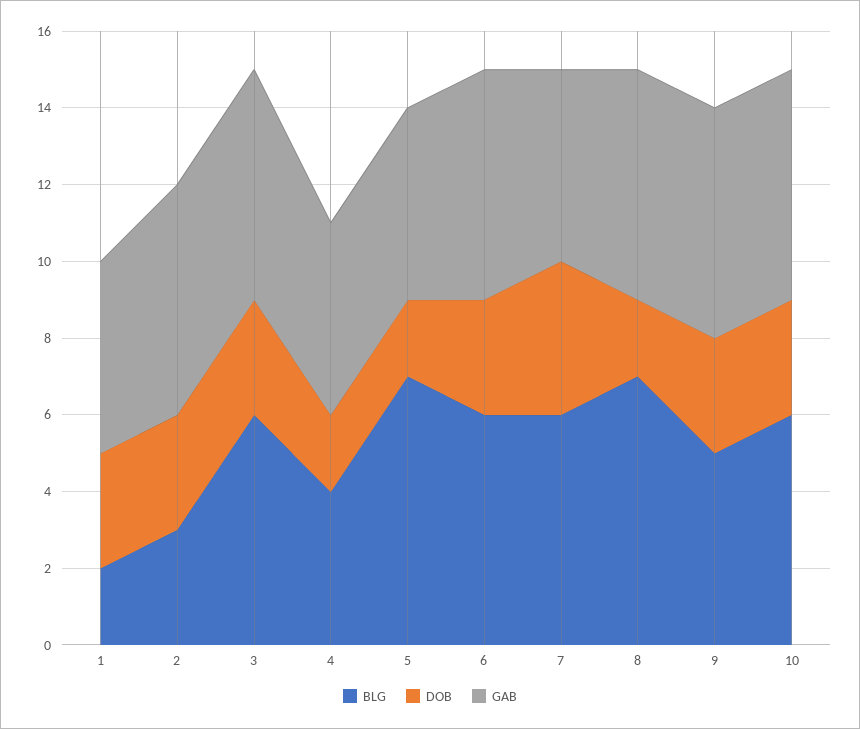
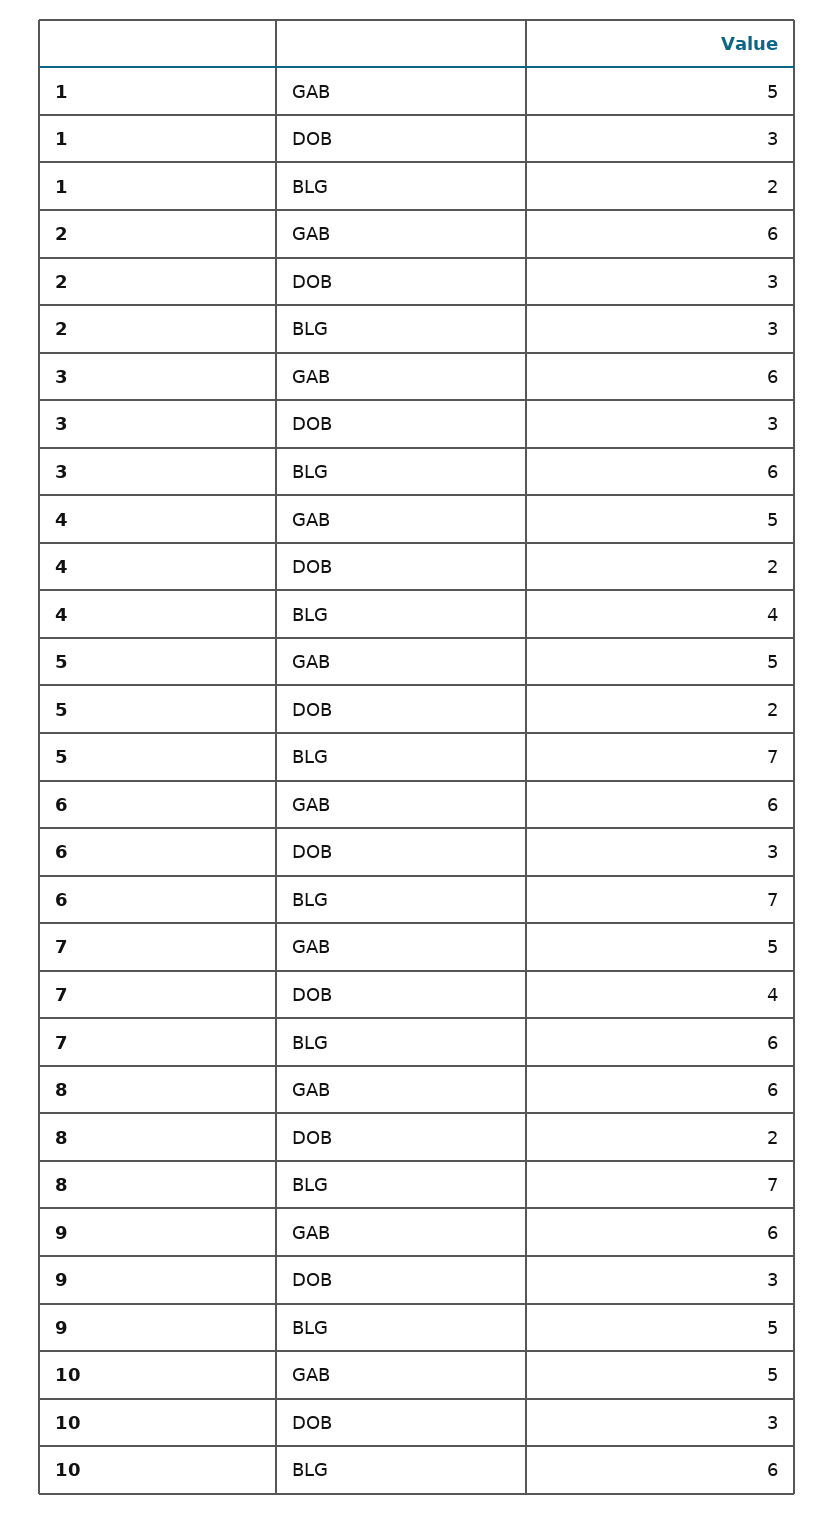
  {
    "BLG": {
      "1": 2,
      "2": 3,
      "3": 6,
      "4": 4,
      "5": 7,
-     "6": 6,
+     "6": 7,
      "7": 6,
      "8": 7,
      "9": 5,
      "10": 6
    },
    "DOB": {
      "1": 3,
      "2": 3,
      "3": 3,
      "4": 2,
      "5": 2,
      "6": 3,
      "7": 4,
      "8": 2,
      "9": 3,
      "10": 3
    },
    "GAB": {
      "1": 5,
      "2": 6,
      "3": 6,
      "4": 5,
      "5": 5,
      "6": 6,
      "7": 5,
      "8": 6,
      "9": 6,
-     "10": 6
+     "10": 5
    }
  }

